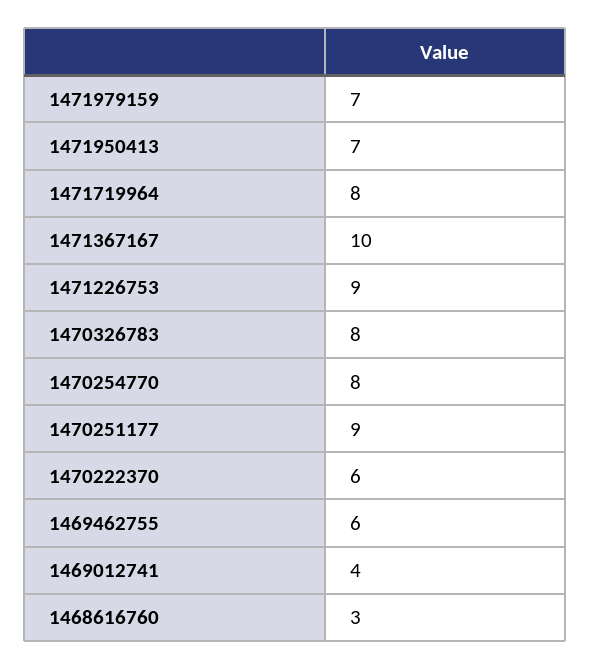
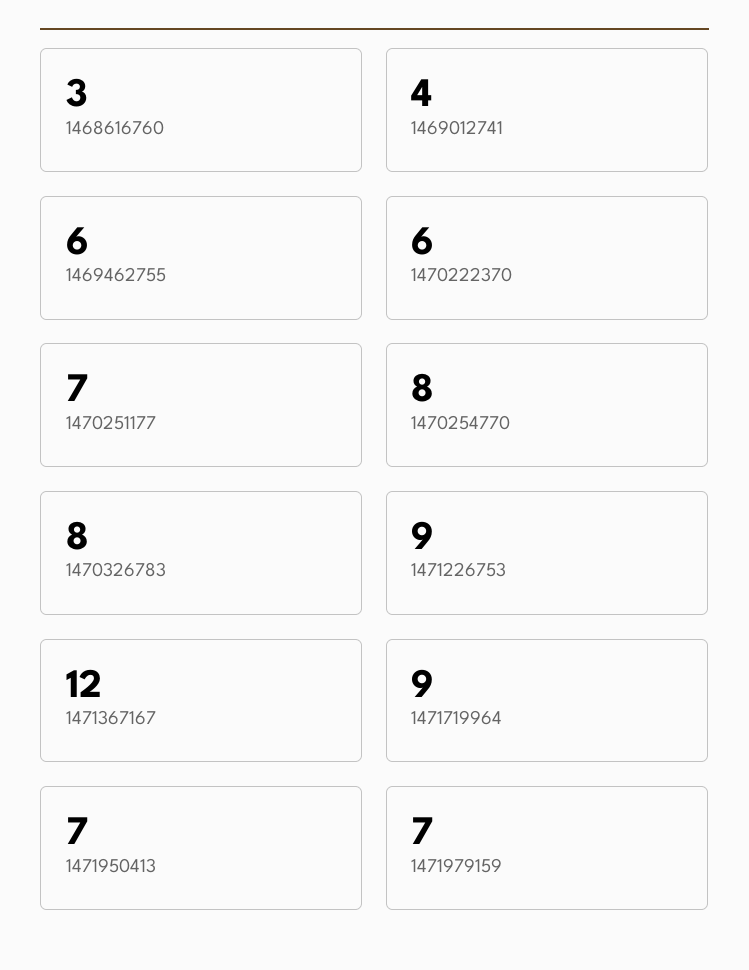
  {
    "1471979159": 7,
    "1471950413": 7,
-   "1471719964": 8,
+   "1471719964": 9,
-   "1471367167": 10,
+   "1471367167": 12,
    "1471226753": 9,
    "1470326783": 8,
    "1470254770": 8,
-   "1470251177": 9,
+   "1470251177": 7,
    "1470222370": 6,
    "1469462755": 6,
    "1469012741": 4,
    "1468616760": 3
  }

